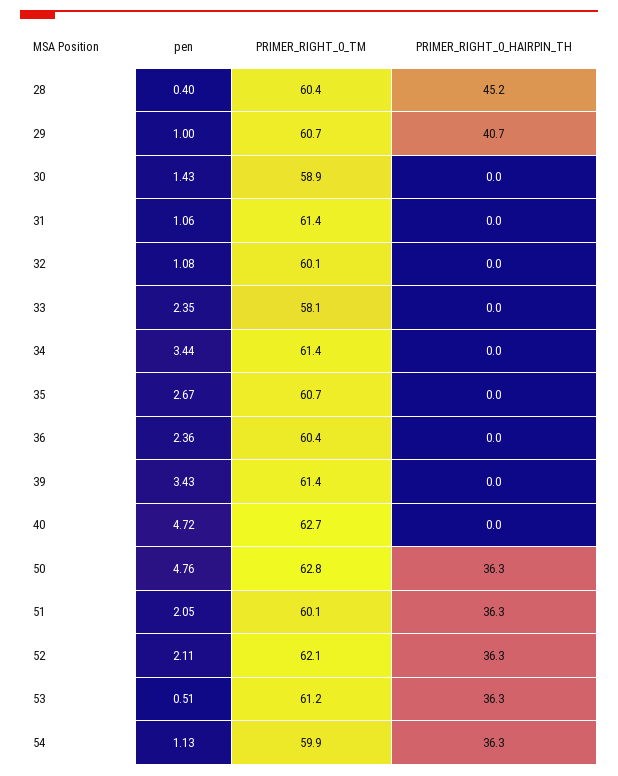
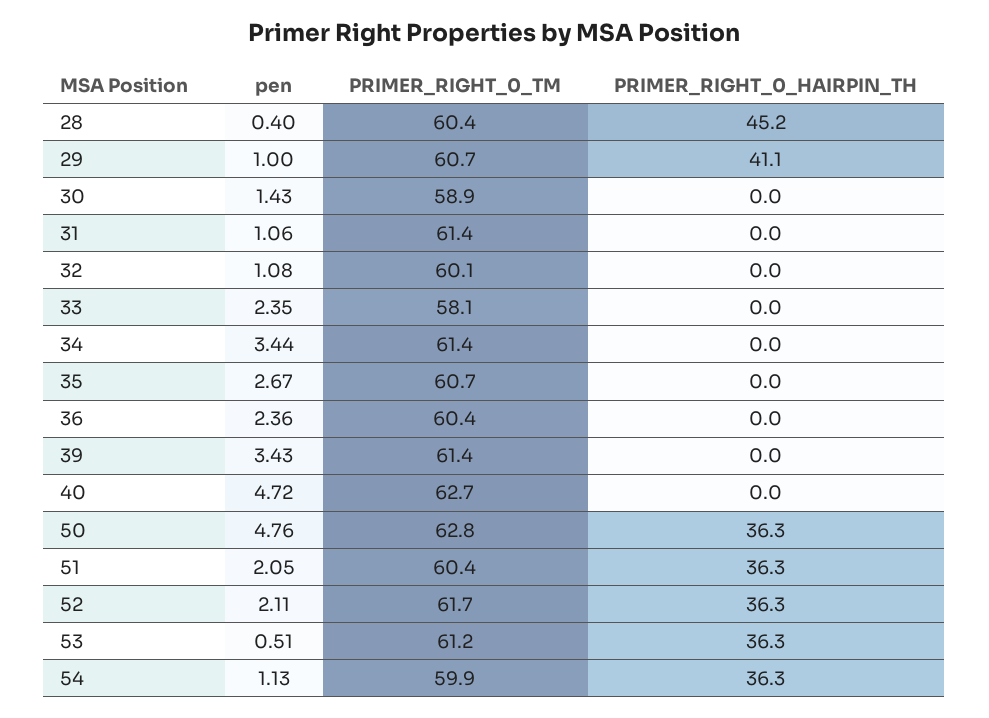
  {
    "pen": {
      "28": 0.4,
      "29": 1,
      "30": 1.43,
      "31": 1.06,
      "32": 1.08,
      "33": 2.35,
      "34": 3.44,
      "35": 2.67,
      "36": 2.36,
      "39": 3.43,
      "40": 4.72,
      "50": 4.76,
      "51": 2.05,
      "52": 2.11,
      "53": 0.51,
      "54": 1.13
    },
    "PRIMER_RIGHT_0_TM": {
      "28": 60.4,
      "29": 60.7,
      "30": 58.9,
      "31": 61.4,
      "32": 60.1,
      "33": 58.1,
      "34": 61.4,
      "35": 60.7,
      "36": 60.4,
      "39": 61.4,
      "40": 62.7,
      "50": 62.8,
-     "51": 60.1,
+     "51": 60.4,
-     "52": 62.1,
+     "52": 61.7,
      "53": 61.2,
      "54": 59.9
    },
    "PRIMER_RIGHT_0_HAIRPIN_TH": {
      "28": 45.2,
-     "29": 40.7,
+     "29": 41.1,
      "30": 0,
      "31": 0,
      "32": 0,
      "33": 0,
      "34": 0,
      "35": 0,
      "36": 0,
      "39": 0,
      "40": 0,
      "50": 36.3,
      "51": 36.3,
      "52": 36.3,
      "53": 36.3,
      "54": 36.3
    }
  }

